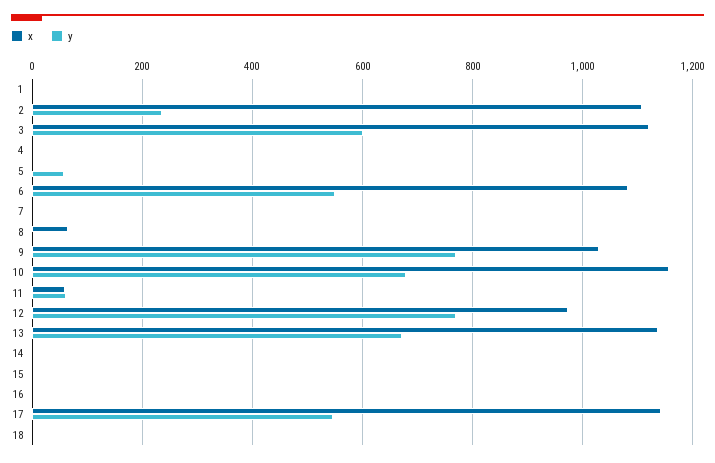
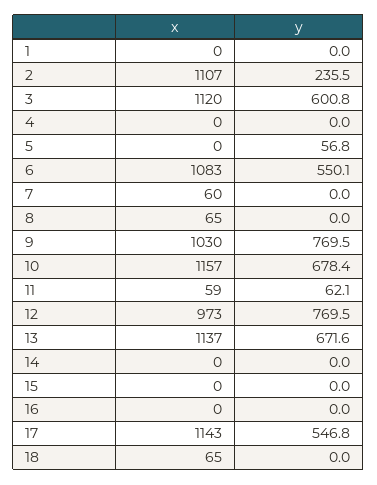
  {
    "x": {
      "1": 0,
      "2": 1107,
      "3": 1120,
      "4": 0,
      "5": 0,
      "6": 1083,
-     "7": 0,
+     "7": 60,
      "8": 65,
      "9": 1030,
      "10": 1157,
      "11": 59,
      "12": 973,
      "13": 1137,
      "14": 0,
      "15": 0,
      "16": 0,
      "17": 1143,
-     "18": 0
+     "18": 65
    },
    "y": {
      "1": 0,
      "2": 235.5,
      "3": 600.8,
      "4": 0,
      "5": 56.8,
      "6": 550.1,
      "7": 0,
      "8": 0,
      "9": 769.5,
      "10": 678.4,
      "11": 62.1,
      "12": 769.5,
      "13": 671.6,
      "14": 0,
      "15": 0,
      "16": 0,
      "17": 546.8,
      "18": 0
    }
  }

